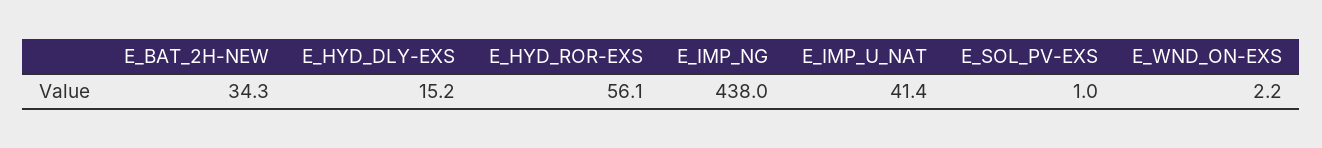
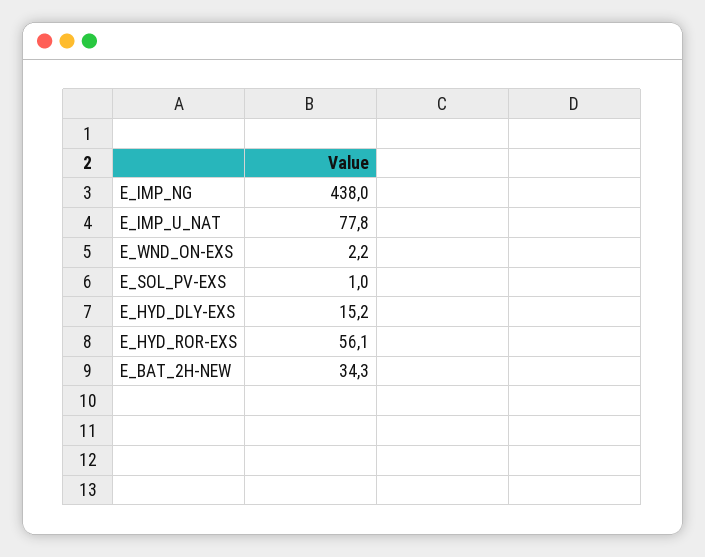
  {
    "E_BAT_2H-NEW": 34.3,
    "E_HYD_DLY-EXS": 15.2,
    "E_HYD_ROR-EXS": 56.1,
    "E_IMP_NG": 438,
-   "E_IMP_U_NAT": 41.4,
+   "E_IMP_U_NAT": 77.8,
    "E_SOL_PV-EXS": 1,
    "E_WND_ON-EXS": 2.2
  }

